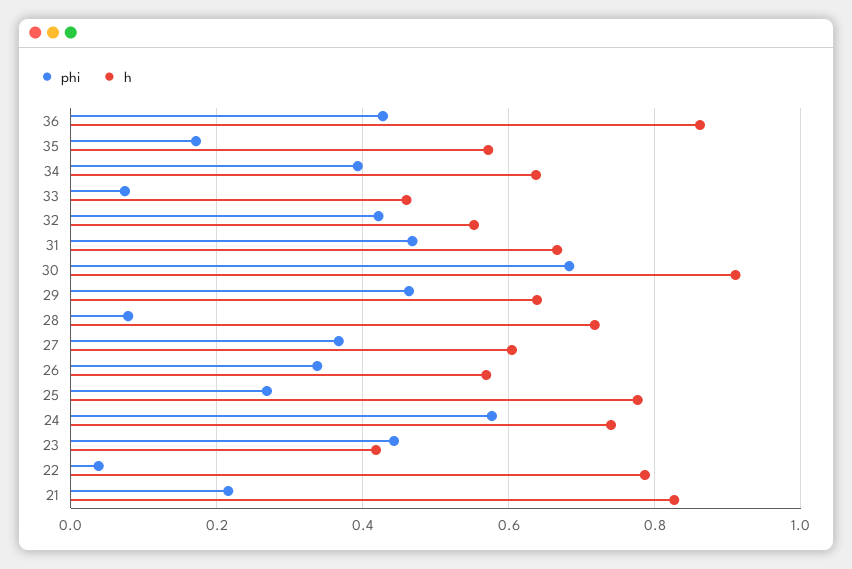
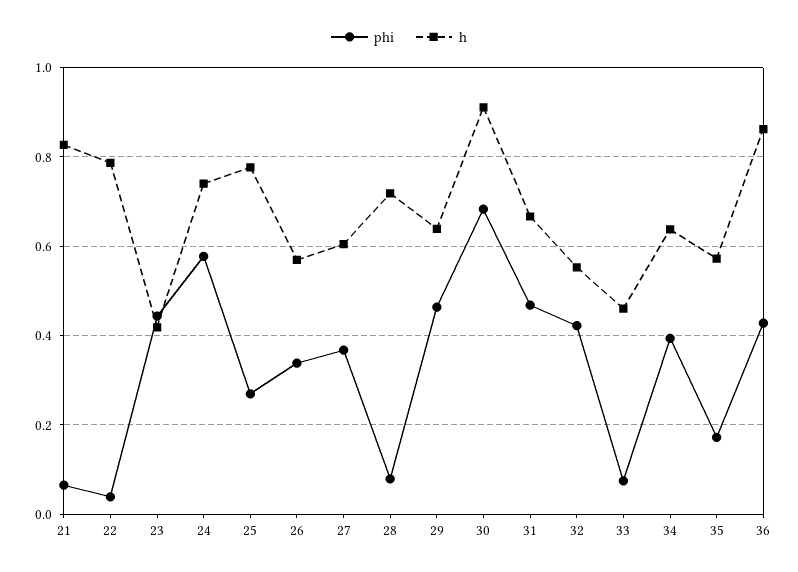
  {
    "phi": {
      "36": 0.42,
      "35": 0.18,
      "34": 0.4,
      "33": 0.08,
      "32": 0.42,
      "31": 0.46,
      "30": 0.68,
      "29": 0.46,
      "28": 0.08,
      "27": 0.36,
      "26": 0.34,
      "25": 0.26,
      "24": 0.58,
      "23": 0.44,
      "22": 0.04,
-     "21": 0.22
+     "21": 0.06
    },
    "h": {
      "36": 0.86,
      "35": 0.58,
      "34": 0.64,
      "33": 0.46,
      "32": 0.56,
      "31": 0.66,
      "30": 0.92,
      "29": 0.64,
      "28": 0.72,
      "27": 0.6,
      "26": 0.56,
      "25": 0.78,
      "24": 0.74,
      "23": 0.42,
      "22": 0.78,
      "21": 0.82
    }
  }

